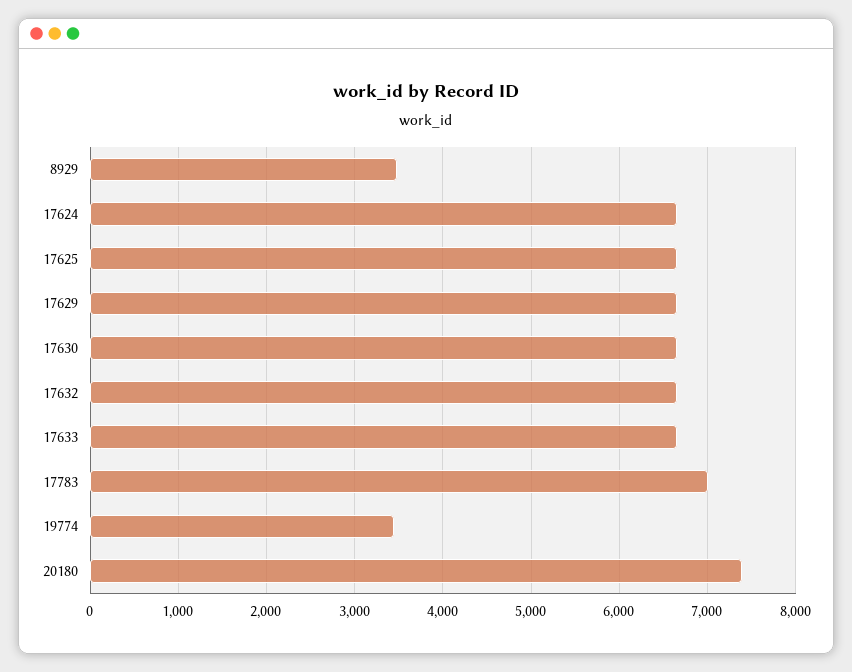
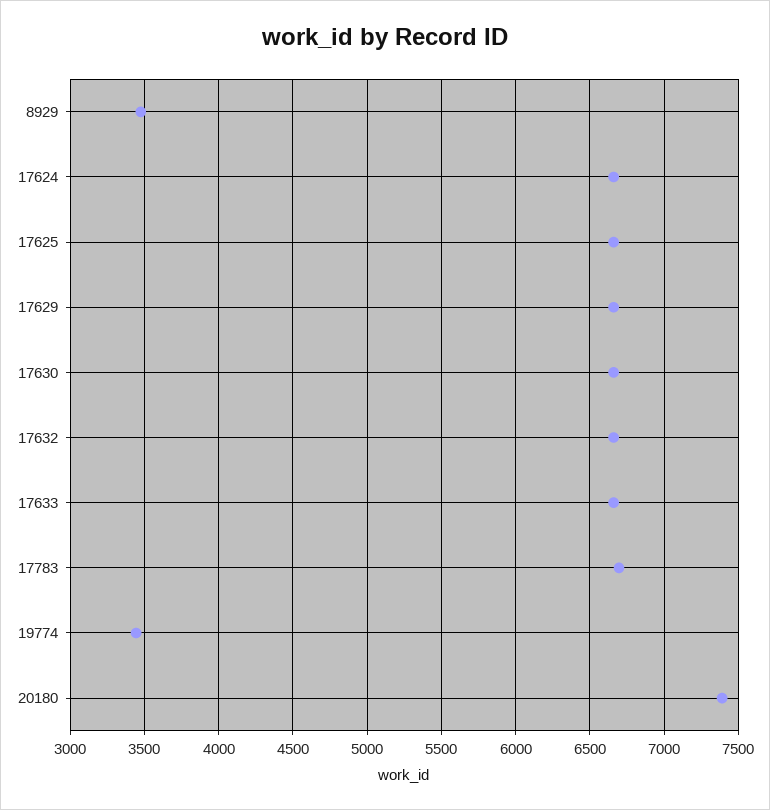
  {
    "8929": 3500,
    "17624": 6650,
    "17625": 6650,
    "17629": 6650,
    "17630": 6650,
    "17632": 6650,
    "17633": 6650,
-   "17783": 7000,
+   "17783": 6700,
    "19774": 3450,
    "20180": 7400
  }

